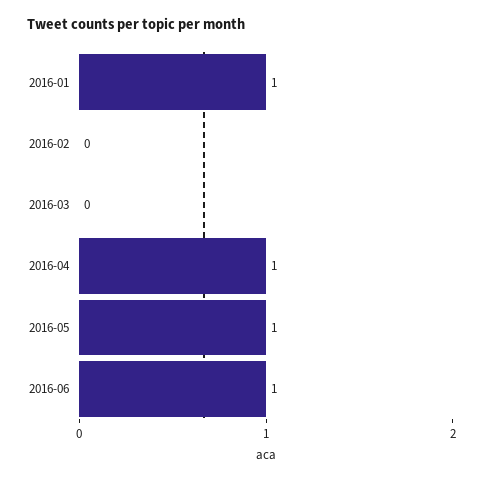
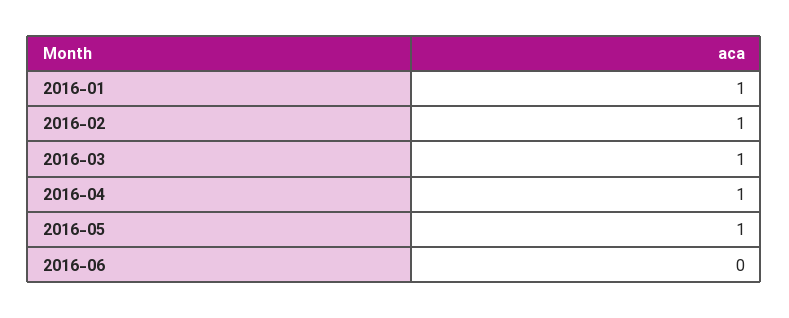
  {
    "2016-01": 1,
-   "2016-02": 0,
+   "2016-02": 1,
-   "2016-03": 0,
+   "2016-03": 1,
    "2016-04": 1,
    "2016-05": 1,
-   "2016-06": 1
+   "2016-06": 0
  }

